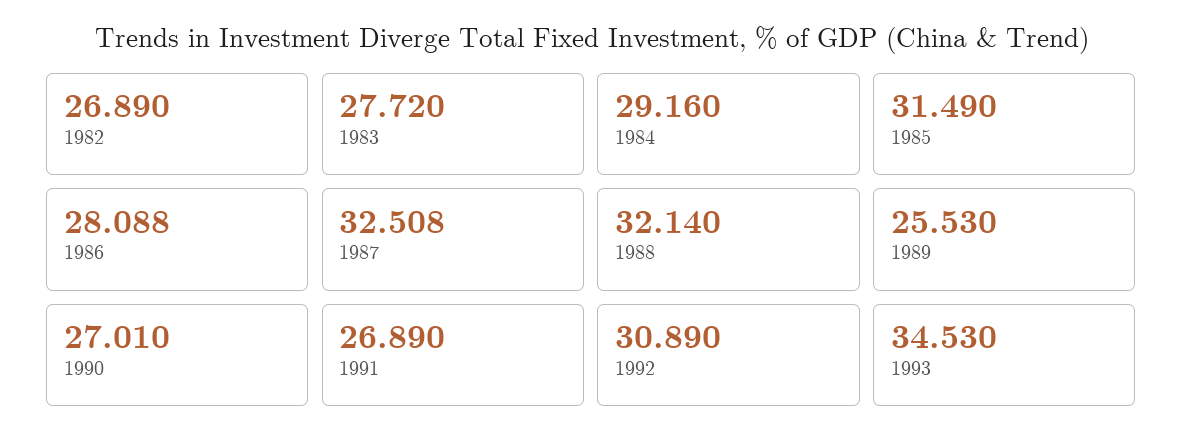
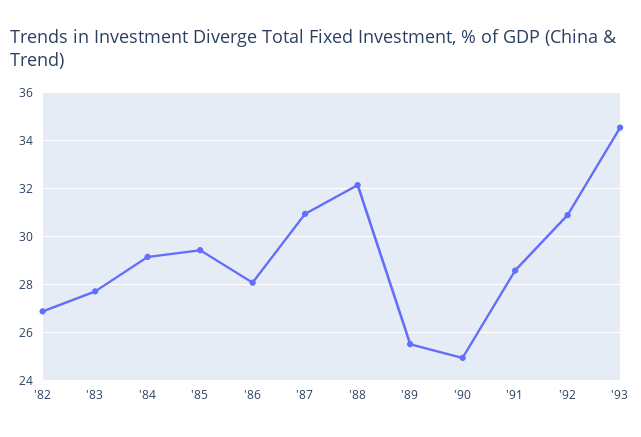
  {
    "1982": 26.89,
    "1983": 27.72,
    "1984": 29.16,
-   "1985": 31.49,
+   "1985": 29.5,
    "1986": 28.088,
-   "1987": 32.508,
+   "1987": 31,
    "1988": 32.14,
    "1989": 25.53,
-   "1990": 27.01,
+   "1990": 25,
-   "1991": 26.89,
+   "1991": 28.5,
    "1992": 30.89,
    "1993": 34.53
  }

